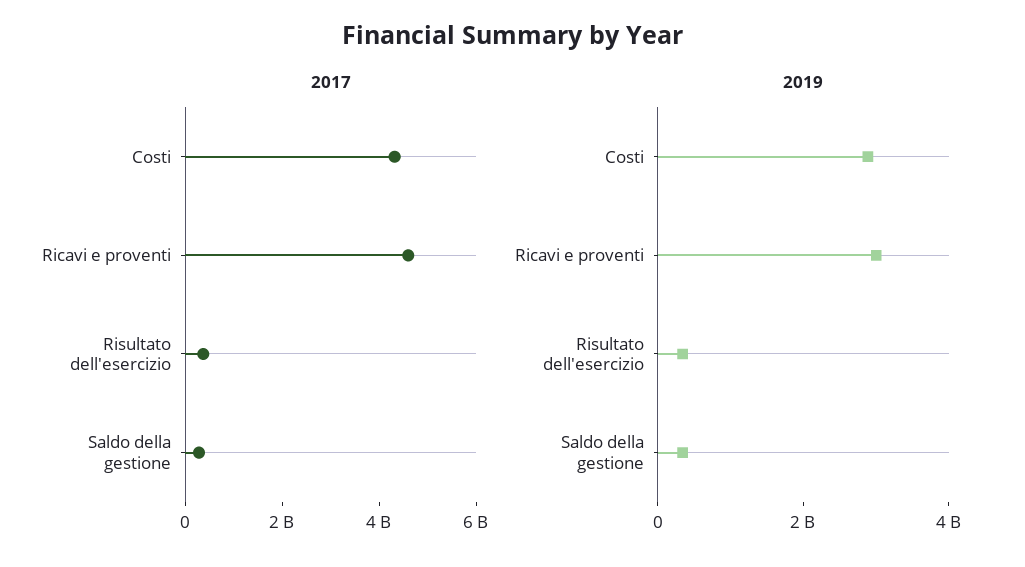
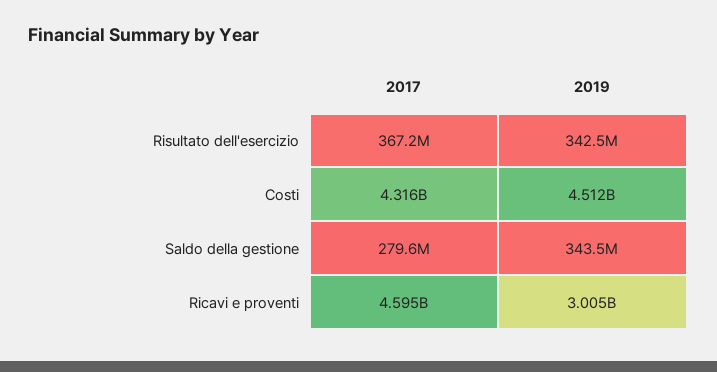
  {
    "2017": {
      "Costi": 4316000000,
      "Ricavi e proventi": 4595000000,
      "Risultato dell'esercizio": 367200000,
      "Saldo della gestione": 279600000
    },
    "2019": {
-     "Costi": 3000000000,
+     "Costi": 4512000000,
      "Ricavi e proventi": 3005000000,
      "Risultato dell'esercizio": 342500000,
      "Saldo della gestione": 343500000
    }
  }

